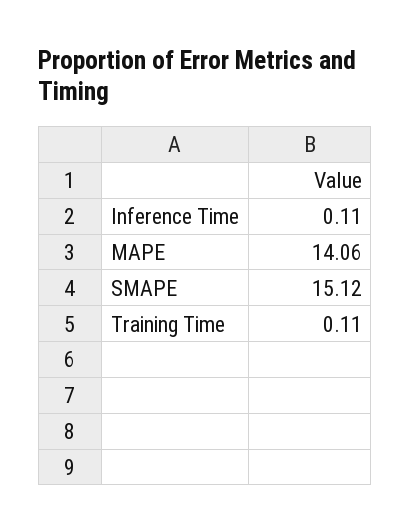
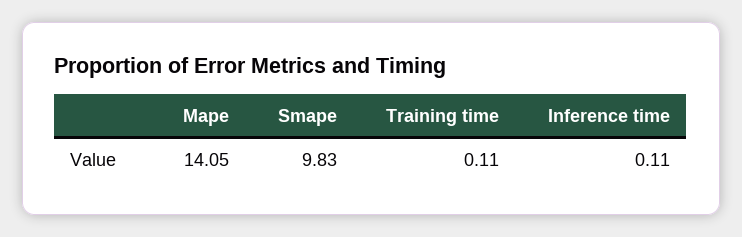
  {
    "Inference Time": 0.11,
-   "MAPE": 14.06,
+   "MAPE": 14.05,
-   "SMAPE": 15.12,
+   "SMAPE": 9.83,
    "Training Time": 0.11
  }

